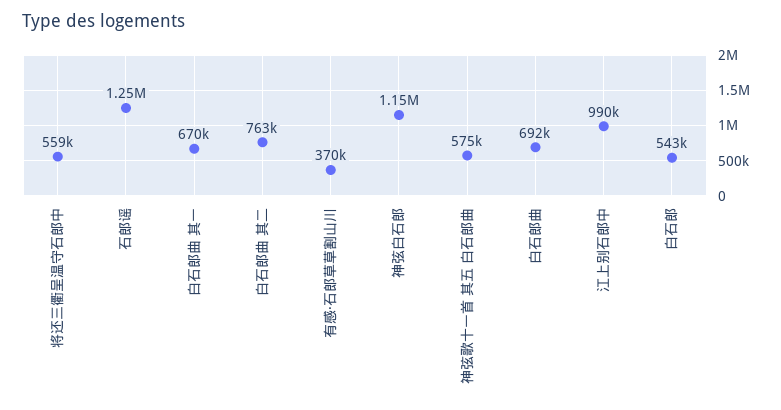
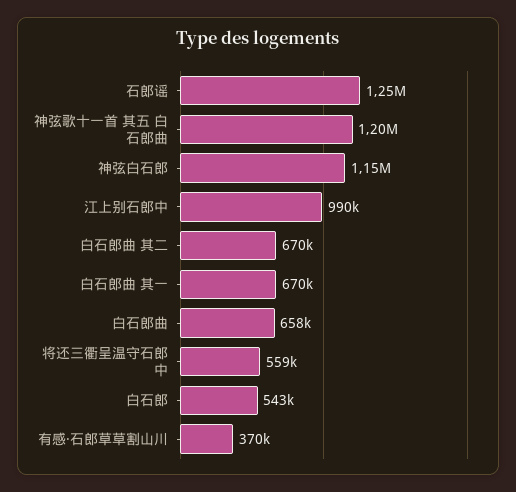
  {
    "将还三衢呈温守石郎中": 559000,
    "石郎谣": 1250000,
    "白石郎曲 其一": 670000,
-   "白石郎曲 其二": 763000,
+   "白石郎曲 其二": 670000,
    "有感·石郎草草割山川": 370000,
    "神弦白石郎": 1150000,
-   "神弦歌十一首 其五 白石郎曲": 575000,
+   "神弦歌十一首 其五 白石郎曲": 1200000,
-   "白石郎曲": 692000,
+   "白石郎曲": 658000,
    "江上别石郎中": 990000,
    "白石郎": 543000
  }

